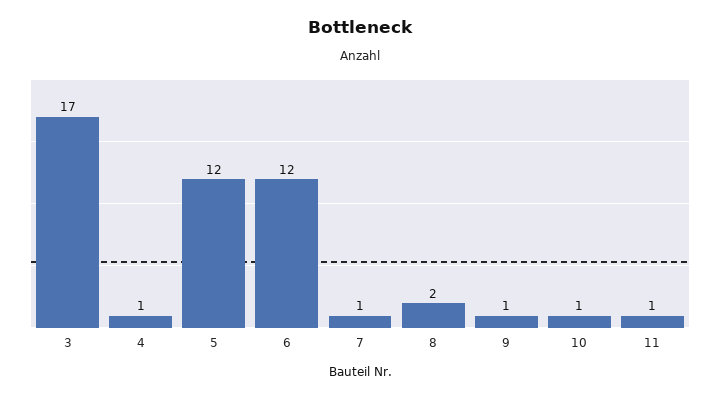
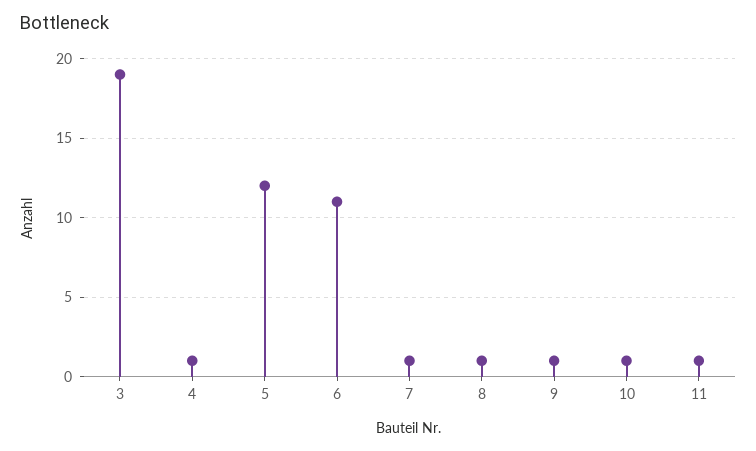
  {
-   "3": 17,
+   "3": 19,
    "4": 1,
    "5": 12,
-   "6": 12,
+   "6": 11,
    "7": 1,
-   "8": 2,
+   "8": 1,
    "9": 1,
    "10": 1,
    "11": 1
  }

